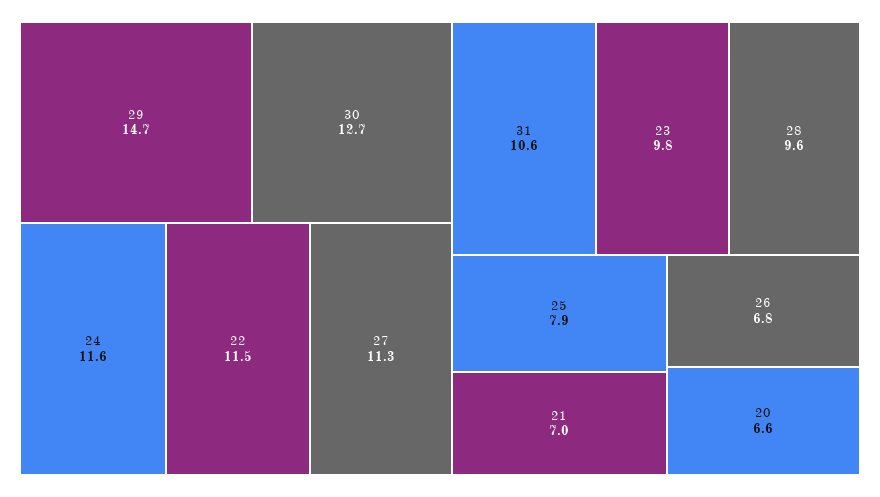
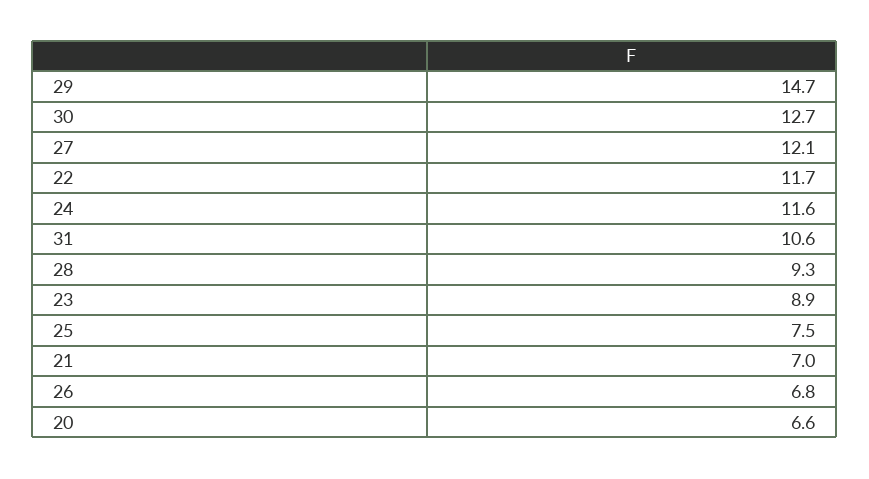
  {
    "29": 14.7,
    "30": 12.7,
    "24": 11.6,
-   "22": 11.5,
+   "22": 11.7,
-   "27": 11.3,
+   "27": 12.1,
    "31": 10.6,
-   "23": 9.8,
+   "23": 8.9,
-   "28": 9.6,
+   "28": 9.3,
-   "25": 7.9,
+   "25": 7.5,
    "21": 7,
    "26": 6.8,
    "20": 6.6
  }

